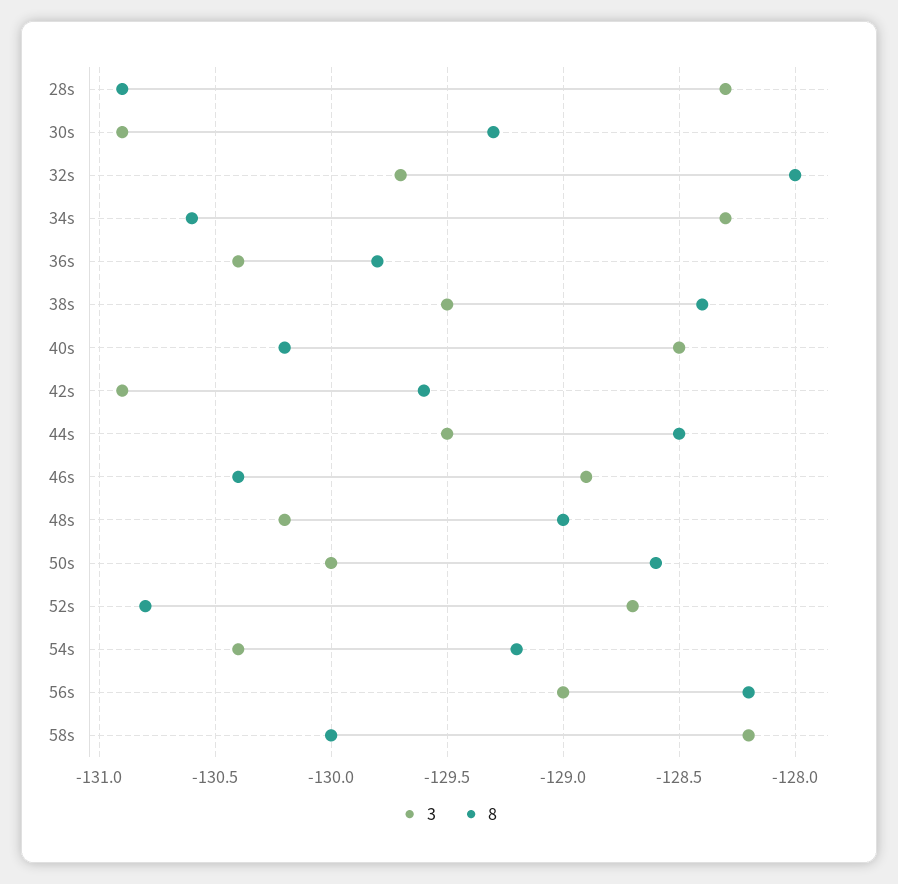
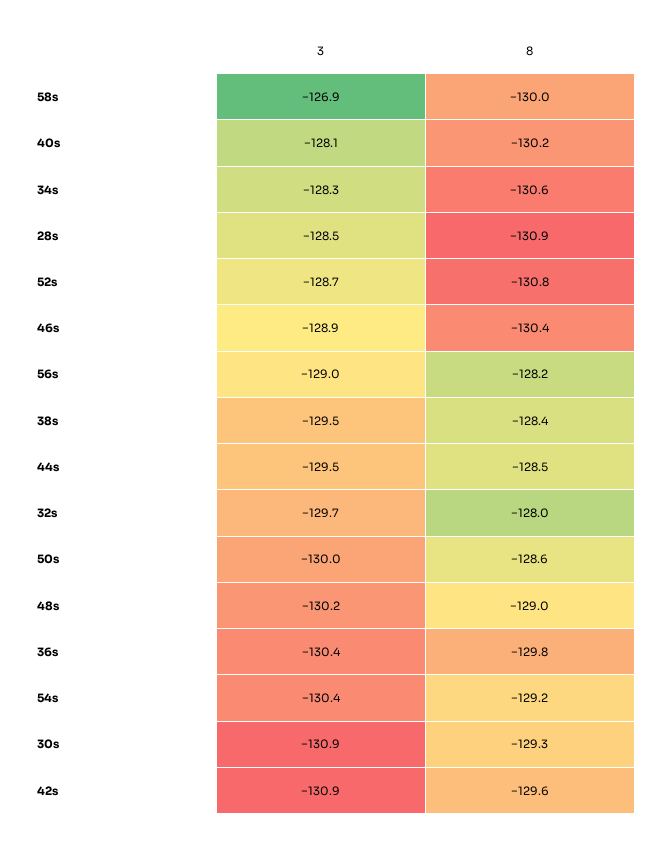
  {
    "3": {
-     "28s": -128.3,
+     "28s": -128.5,
      "30s": -130.9,
      "32s": -129.7,
      "34s": -128.3,
      "36s": -130.4,
      "38s": -129.5,
-     "40s": -128.5,
+     "40s": -128.1,
      "42s": -130.9,
      "44s": -129.5,
      "46s": -128.9,
      "48s": -130.2,
      "50s": -130,
      "52s": -128.7,
      "54s": -130.4,
      "56s": -129,
-     "58s": -128.2
+     "58s": -126.9
    },
    "8": {
      "28s": -130.9,
      "30s": -129.3,
      "32s": -128,
      "34s": -130.6,
      "36s": -129.8,
      "38s": -128.4,
      "40s": -130.2,
      "42s": -129.6,
      "44s": -128.5,
      "46s": -130.4,
      "48s": -129,
      "50s": -128.6,
      "52s": -130.8,
      "54s": -129.2,
      "56s": -128.2,
      "58s": -130
    }
  }

